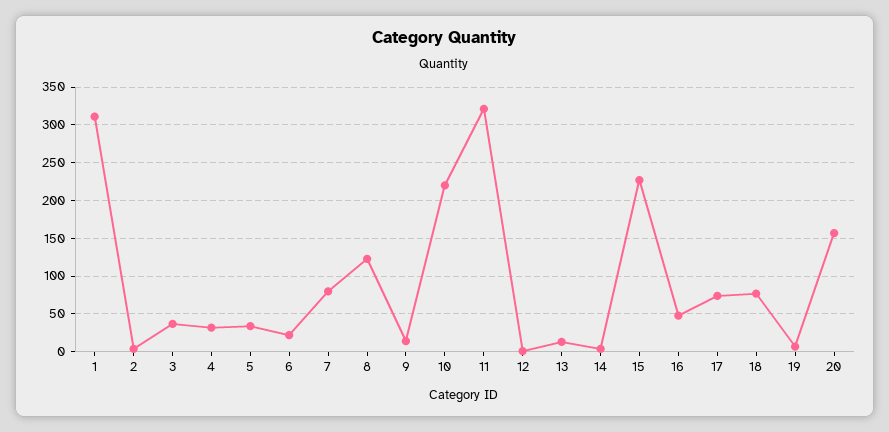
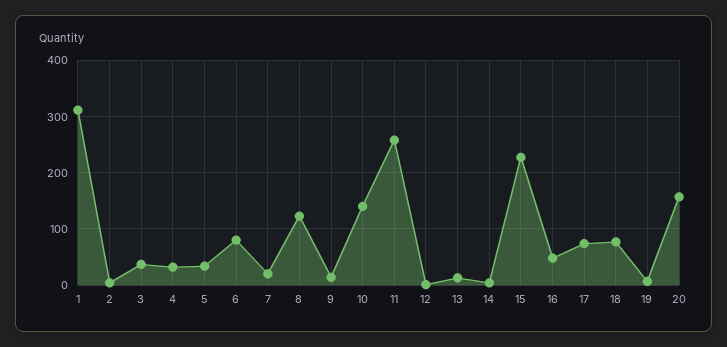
  {
    "1": 310,
    "2": 0,
    "3": 40,
    "4": 30,
    "5": 30,
-   "6": 20,
+   "6": 80,
-   "7": 80,
+   "7": 20,
    "8": 120,
    "9": 10,
-   "10": 220,
+   "10": 140,
-   "11": 320,
+   "11": 260,
    "12": 0,
    "13": 10,
    "14": 0,
    "15": 230,
    "16": 50,
    "17": 70,
    "18": 80,
    "19": 10,
    "20": 160
  }

